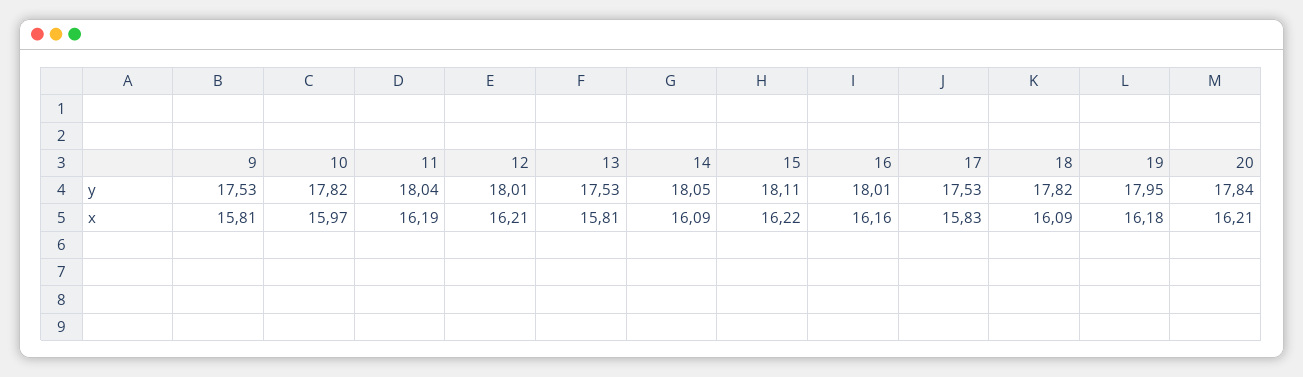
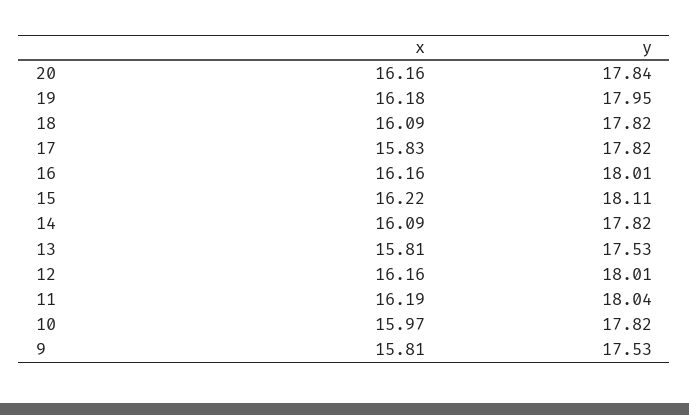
  {
    "9": {
      "y": 17.53,
      "x": 15.81
    },
    "10": {
      "y": 17.82,
      "x": 15.97
    },
    "11": {
      "y": 18.04,
      "x": 16.19
    },
    "12": {
      "y": 18.01,
-     "x": 16.21
+     "x": 16.16
    },
    "13": {
      "y": 17.53,
      "x": 15.81
    },
    "14": {
-     "y": 18.05,
+     "y": 17.82,
      "x": 16.09
    },
    "15": {
      "y": 18.11,
      "x": 16.22
    },
    "16": {
      "y": 18.01,
      "x": 16.16
    },
    "17": {
-     "y": 17.53,
+     "y": 17.82,
      "x": 15.83
    },
    "18": {
      "y": 17.82,
      "x": 16.09
    },
    "19": {
      "y": 17.95,
      "x": 16.18
    },
    "20": {
      "y": 17.84,
-     "x": 16.21
+     "x": 16.16
    }
  }

